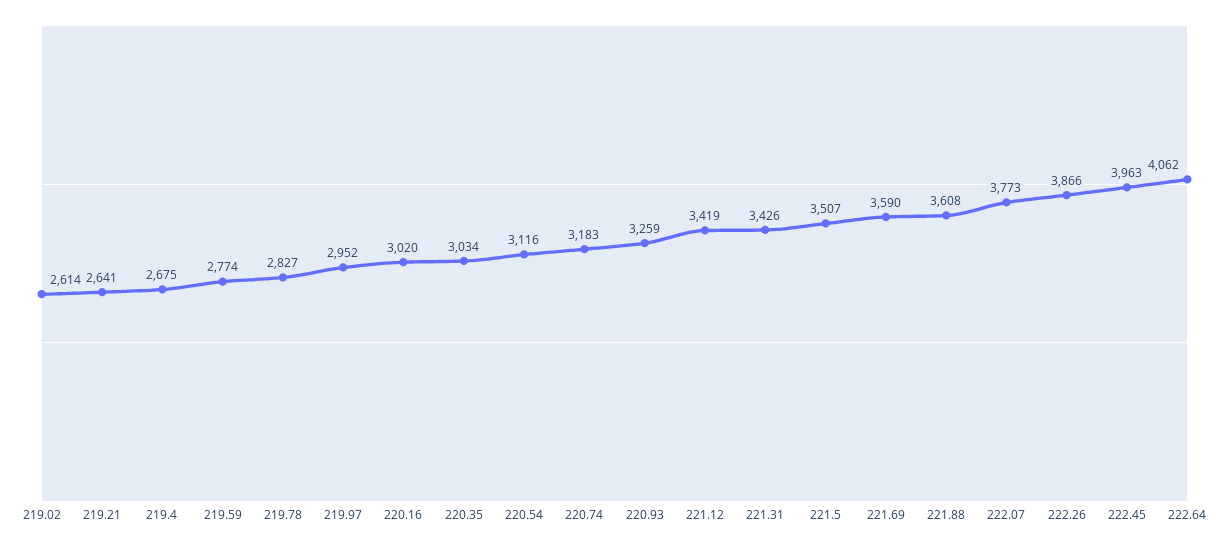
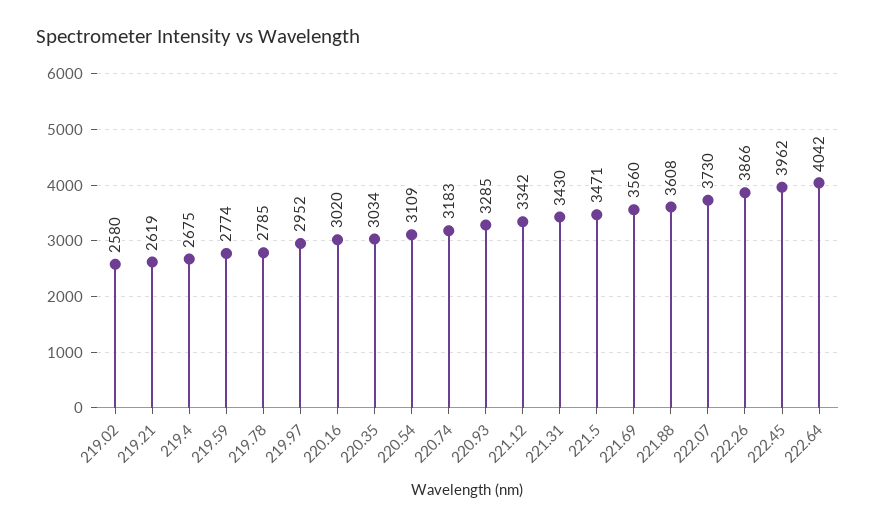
  {
-   "219.02": 2614,
+   "219.02": 2580,
-   "219.21": 2641,
+   "219.21": 2619,
    "219.4": 2675,
    "219.59": 2774,
-   "219.78": 2827,
+   "219.78": 2785,
    "219.97": 2952,
    "220.16": 3020,
    "220.35": 3034,
-   "220.54": 3116,
+   "220.54": 3109,
    "220.74": 3183,
-   "220.93": 3259,
+   "220.93": 3285,
-   "221.12": 3419,
+   "221.12": 3342,
-   "221.31": 3426,
+   "221.31": 3430,
-   "221.5": 3507,
+   "221.5": 3471,
-   "221.69": 3590,
+   "221.69": 3560,
    "221.88": 3608,
-   "222.07": 3773,
+   "222.07": 3730,
    "222.26": 3866,
-   "222.45": 3963,
+   "222.45": 3962,
-   "222.64": 4062
+   "222.64": 4042
  }

